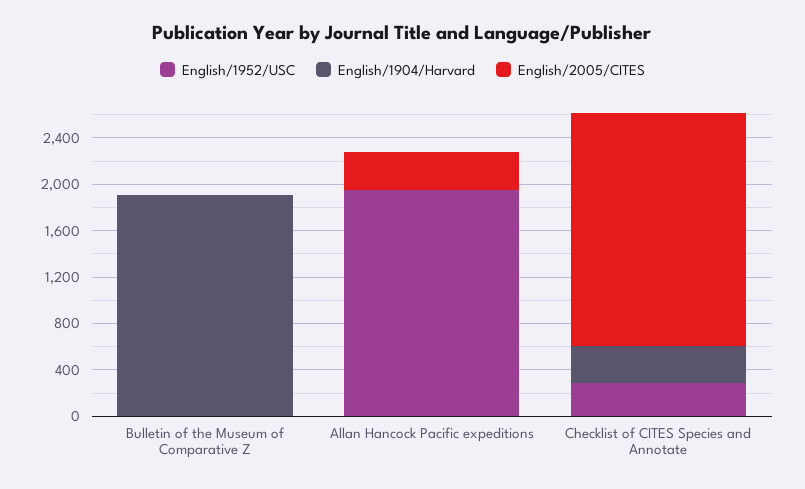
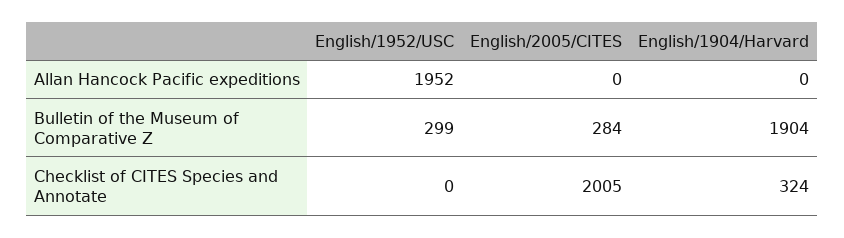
  {
    "English/1952/USC": {
-     "Bulletin of the Museum of Comparative Z": 0,
+     "Bulletin of the Museum of Comparative Z": 299,
      "Allan Hancock Pacific expeditions": 1952,
-     "Checklist of CITES Species and Annotate": 300
+     "Checklist of CITES Species and Annotate": 0
    },
    "English/1904/Harvard": {
      "Bulletin of the Museum of Comparative Z": 1904,
      "Allan Hancock Pacific expeditions": 0,
      "Checklist of CITES Species and Annotate": 324
    },
    "English/2005/CITES": {
-     "Bulletin of the Museum of Comparative Z": 0,
+     "Bulletin of the Museum of Comparative Z": 284,
-     "Allan Hancock Pacific expeditions": 300,
+     "Allan Hancock Pacific expeditions": 0,
      "Checklist of CITES Species and Annotate": 2005
    }
  }

